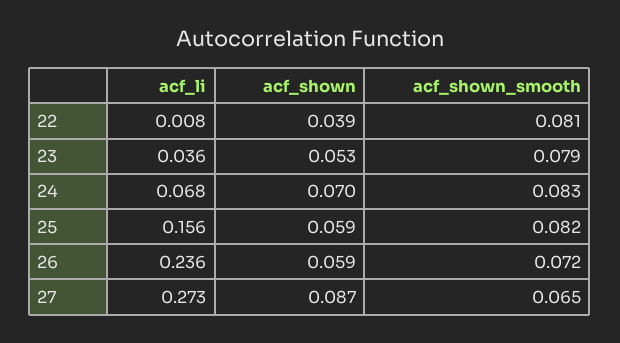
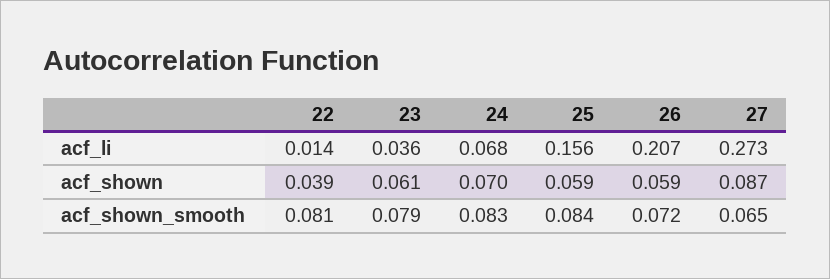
  {
    "acf_li": {
-     "22": 0.008,
+     "22": 0.014,
      "23": 0.036,
      "24": 0.068,
      "25": 0.156,
-     "26": 0.236,
+     "26": 0.207,
      "27": 0.273
    },
    "acf_shown": {
      "22": 0.039,
-     "23": 0.053,
+     "23": 0.061,
      "24": 0.07,
      "25": 0.059,
      "26": 0.059,
      "27": 0.087
    },
    "acf_shown_smooth": {
      "22": 0.081,
      "23": 0.079,
      "24": 0.083,
-     "25": 0.082,
+     "25": 0.084,
      "26": 0.072,
      "27": 0.065
    }
  }

